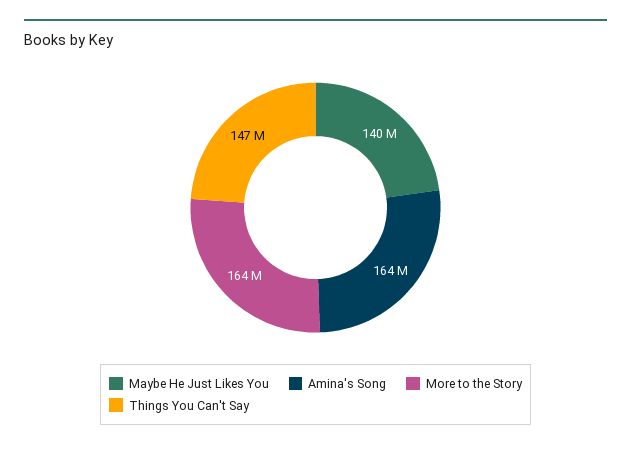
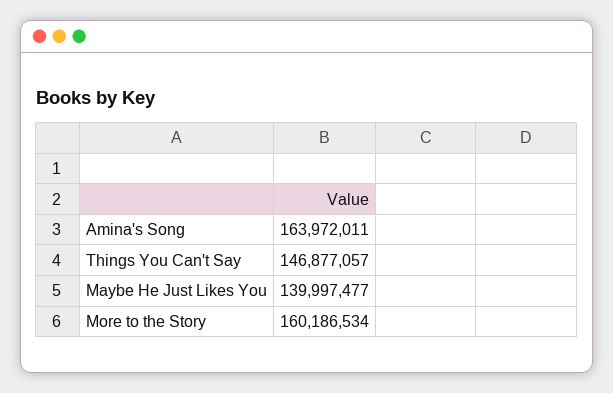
  {
    "Maybe He Just Likes You": 139997477,
    "Amina's Song": 163972011,
-   "More to the Story": 164000000,
+   "More to the Story": 160186534,
    "Things You Can't Say": 146877057
  }

